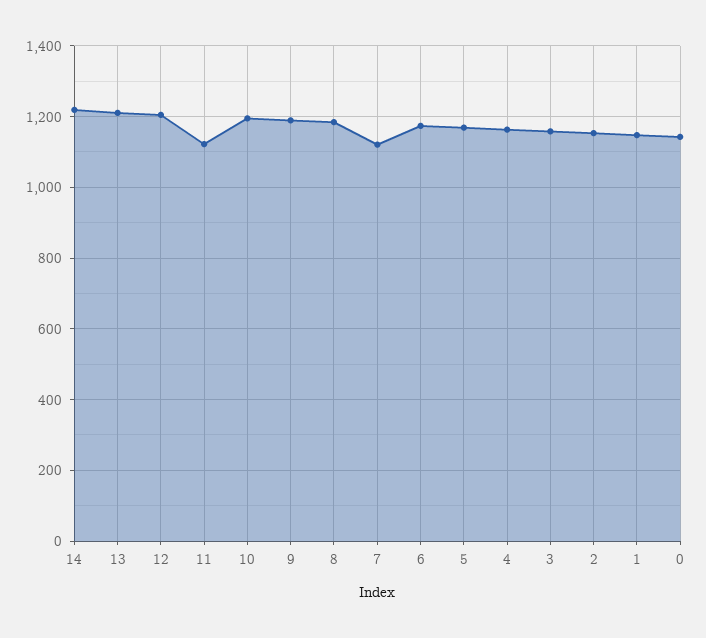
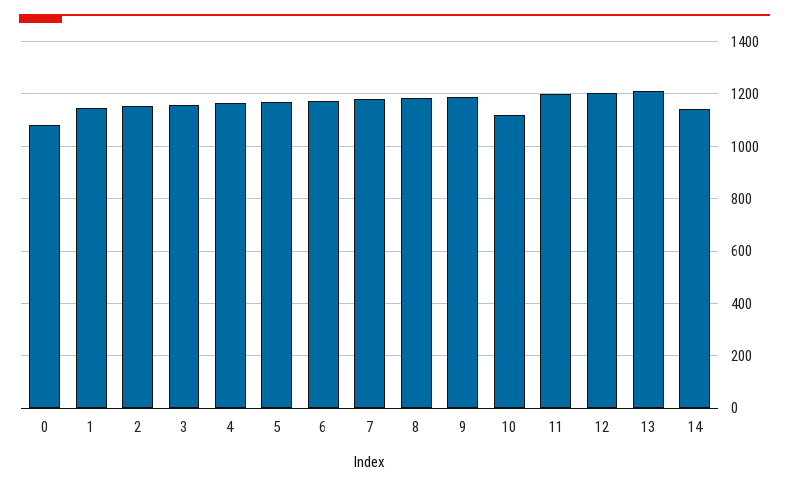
  {
-   "14": 1220,
+   "14": 1150,
    "13": 1220,
    "12": 1200,
-   "11": 1120,
+   "11": 1200,
-   "10": 1200,
+   "10": 1125,
    "9": 1180,
    "8": 1180,
-   "7": 1120,
+   "7": 1175,
    "6": 1180,
    "5": 1160,
    "4": 1160,
    "3": 1160,
    "2": 1160,
    "1": 1140,
-   "0": 1140
+   "0": 1075
  }

